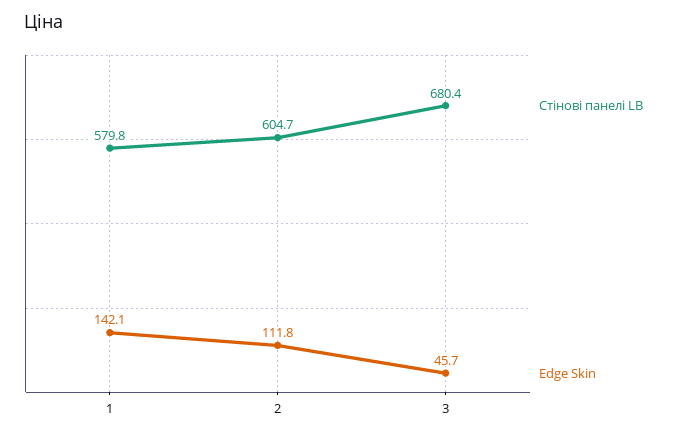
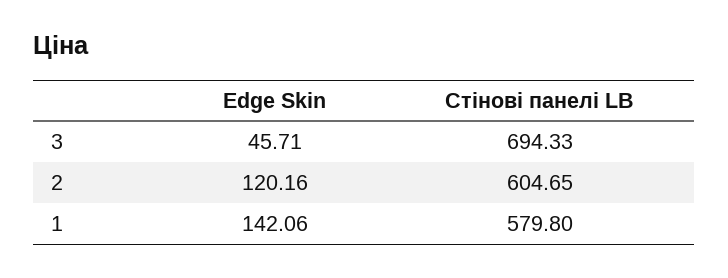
  {
    "Стінові панелі LB": {
      "1": 579.8,
      "2": 604.65,
-     "3": 680.4
+     "3": 694.33
    },
    "Edge Skin": {
      "1": 142.06,
-     "2": 111.8,
+     "2": 120.16,
      "3": 45.71
    }
  }

